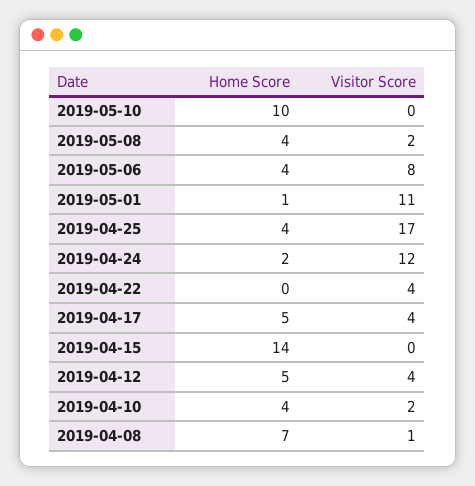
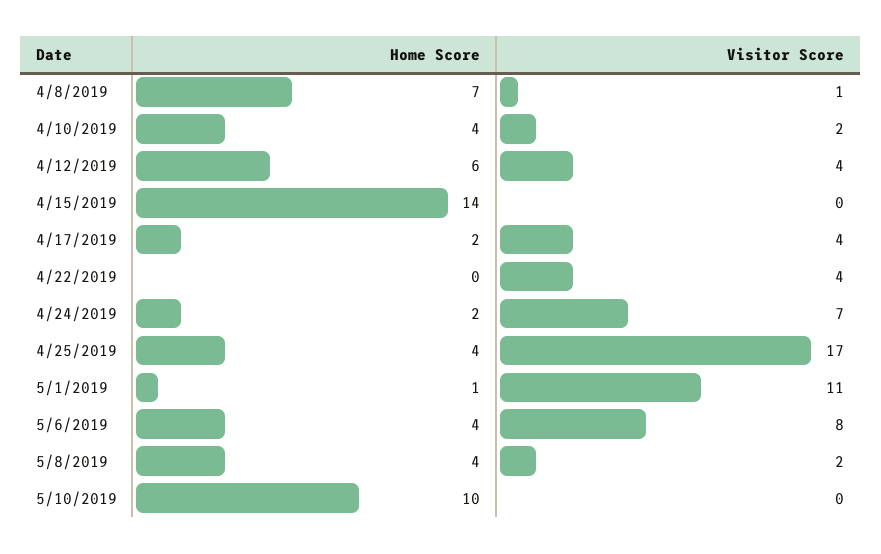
  {
    "Home Score": {
      "2019-05-10": 10,
      "2019-05-08": 4,
      "2019-05-06": 4,
      "2019-05-01": 1,
      "2019-04-25": 4,
      "2019-04-24": 2,
      "2019-04-22": 0,
-     "2019-04-17": 5,
+     "2019-04-17": 2,
      "2019-04-15": 14,
-     "2019-04-12": 5,
+     "2019-04-12": 6,
      "2019-04-10": 4,
      "2019-04-08": 7
    },
    "Visitor Score": {
      "2019-05-10": 0,
      "2019-05-08": 2,
      "2019-05-06": 8,
      "2019-05-01": 11,
      "2019-04-25": 17,
-     "2019-04-24": 12,
+     "2019-04-24": 7,
      "2019-04-22": 4,
      "2019-04-17": 4,
      "2019-04-15": 0,
      "2019-04-12": 4,
      "2019-04-10": 2,
      "2019-04-08": 1
    }
  }

